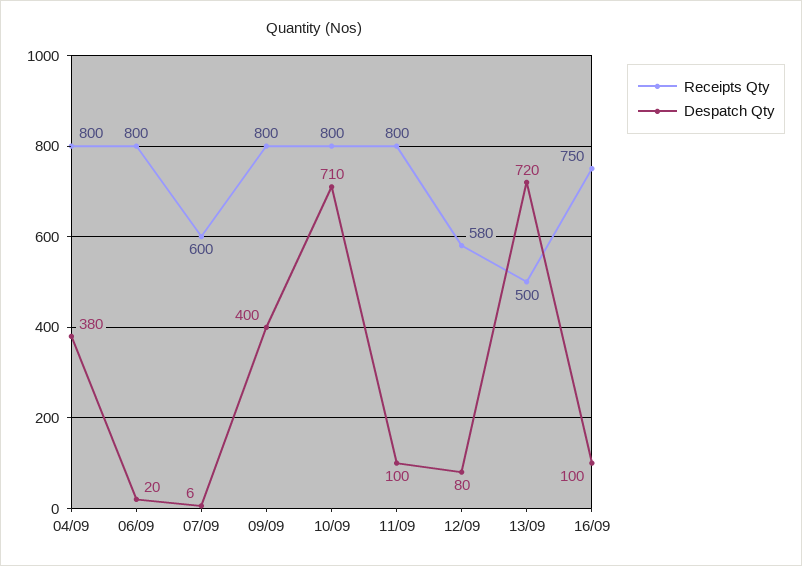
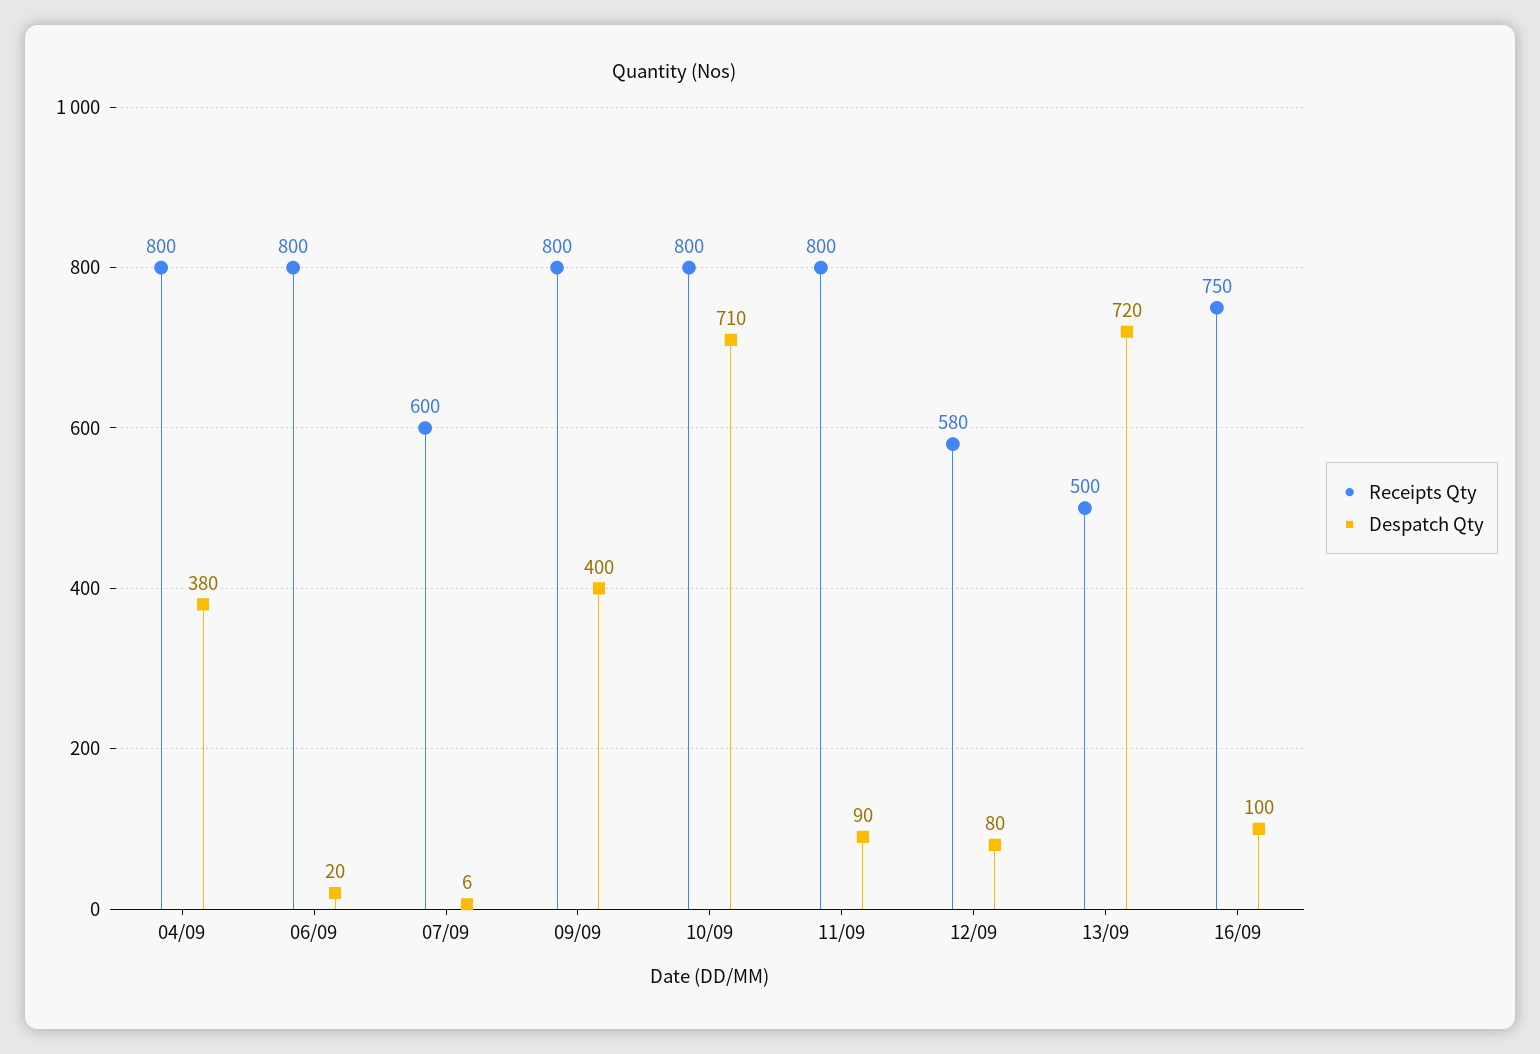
  {
    "Receipts Qty": {
      "04/09": 800,
      "06/09": 800,
      "07/09": 600,
      "09/09": 800,
      "10/09": 800,
      "11/09": 800,
      "12/09": 580,
      "13/09": 500,
      "16/09": 750
    },
    "Despatch Qty": {
      "04/09": 380,
      "06/09": 20,
      "07/09": 6,
      "09/09": 400,
      "10/09": 710,
-     "11/09": 100,
+     "11/09": 90,
      "12/09": 80,
      "13/09": 720,
      "16/09": 100
    }
  }

